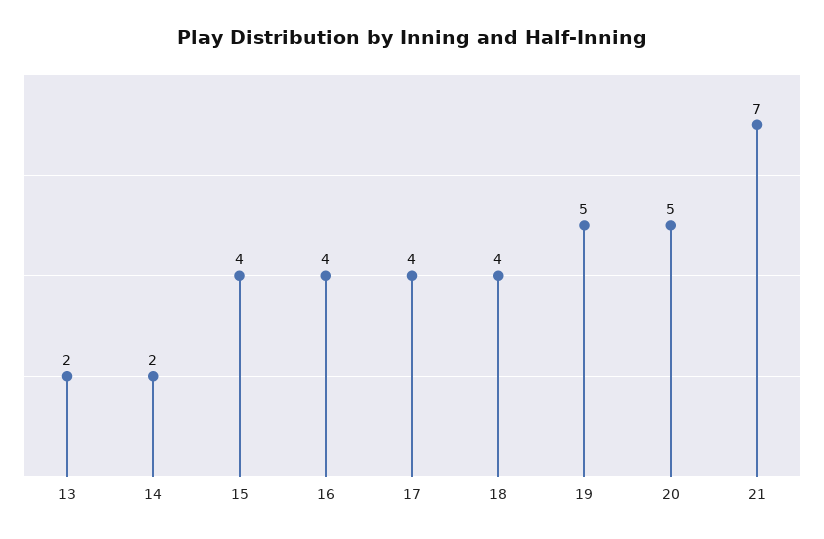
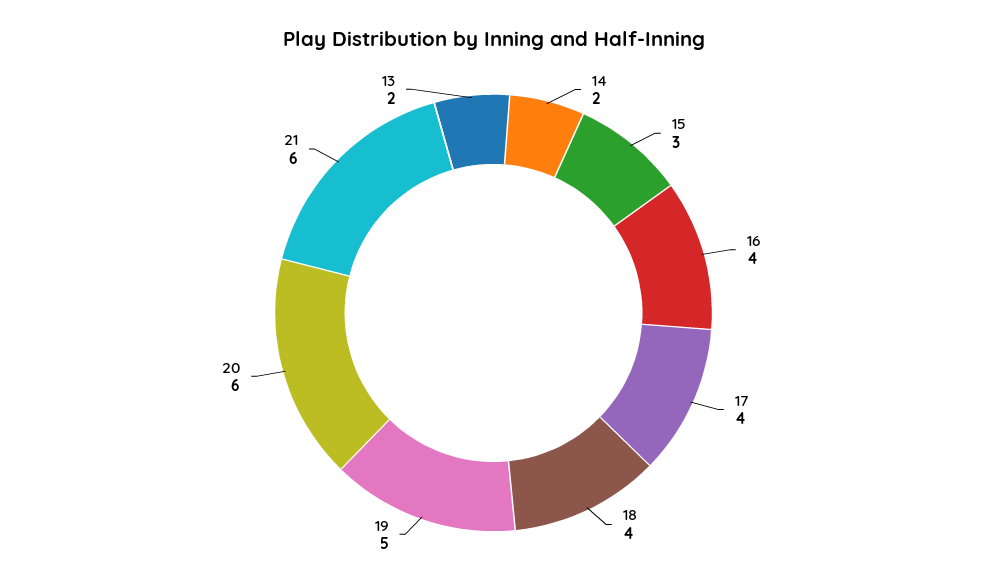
  {
    "13": 2,
    "14": 2,
-   "15": 4,
+   "15": 3,
    "16": 4,
    "17": 4,
    "18": 4,
    "19": 5,
-   "20": 5,
+   "20": 6,
-   "21": 7
+   "21": 6
  }

